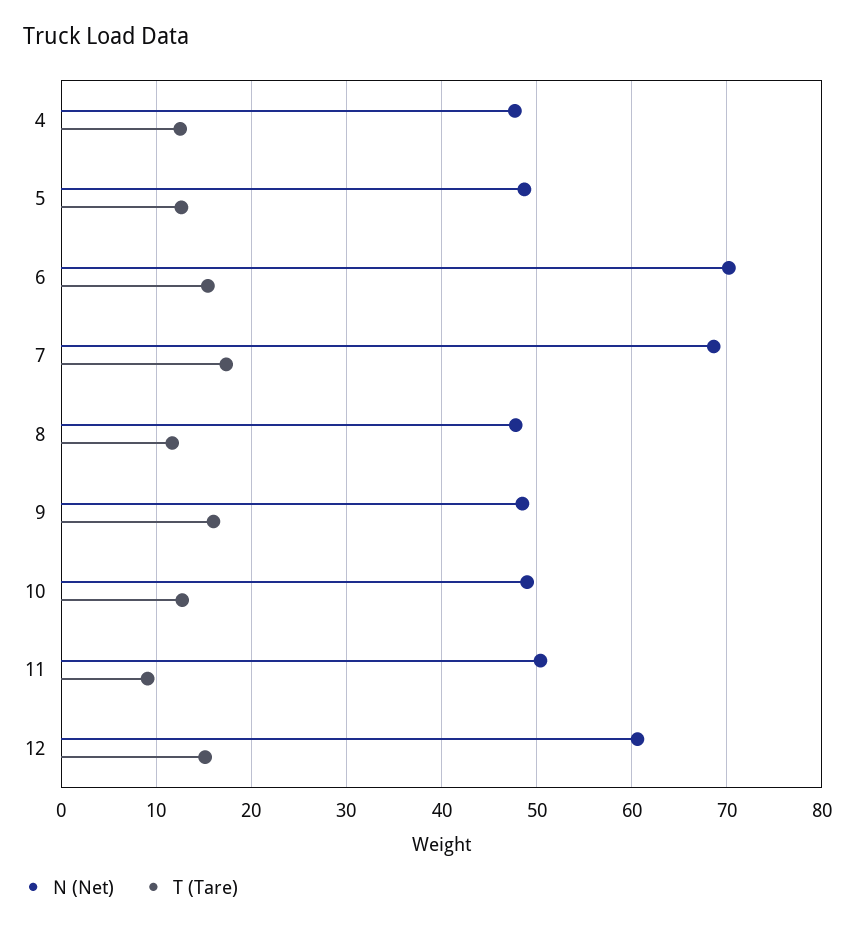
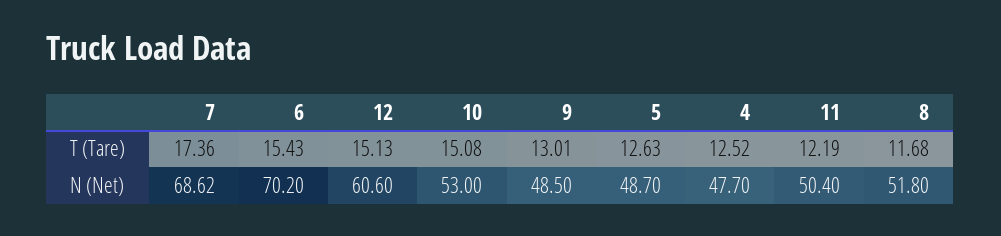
  {
    "N (Net)": {
      "4": 47.7,
      "5": 48.7,
      "6": 70.2,
      "7": 68.62,
-     "8": 48,
+     "8": 51.8,
      "9": 48.5,
-     "10": 49,
+     "10": 53,
      "11": 50.4,
      "12": 60.6
    },
    "T (Tare)": {
      "4": 12.52,
      "5": 12.63,
      "6": 15.43,
      "7": 17.36,
      "8": 11.68,
-     "9": 16,
+     "9": 13.01,
-     "10": 13,
+     "10": 15.08,
-     "11": 9,
+     "11": 12.19,
      "12": 15.13
    }
  }

